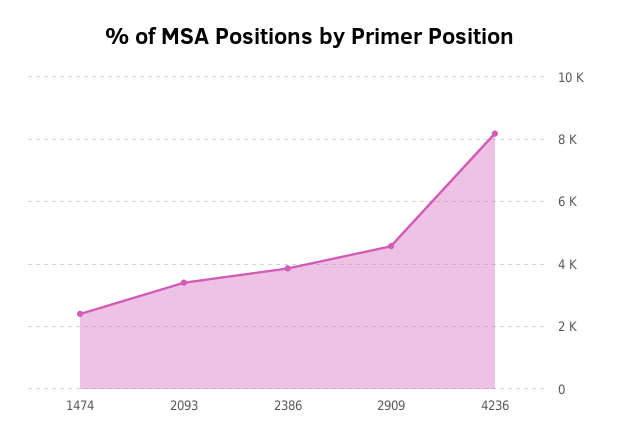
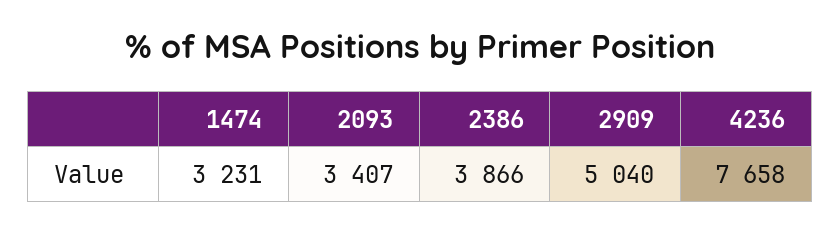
  {
-   "1474": 2400,
+   "1474": 3231,
    "2093": 3407,
    "2386": 3866,
-   "2909": 4600,
+   "2909": 5040,
-   "4236": 8200
+   "4236": 7658
  }

